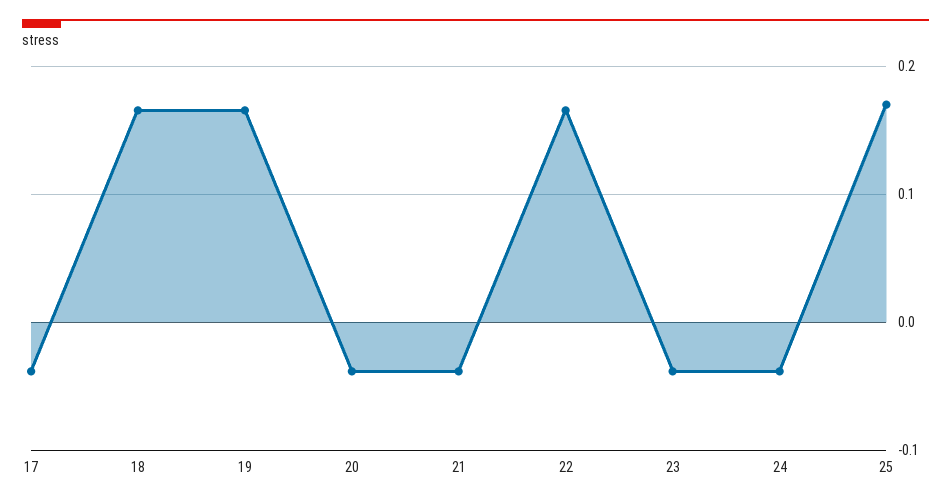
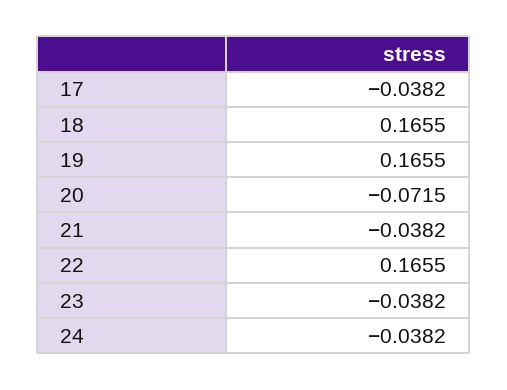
  {
    "17": -0.0382,
    "18": 0.1655,
    "19": 0.1655,
-   "20": -0.04,
+   "20": -0.0715,
    "21": -0.0382,
    "22": 0.1655,
    "23": -0.0382,
-   "24": -0.0382,
+   "24": -0.0382
-   "25": 0.17
  }

